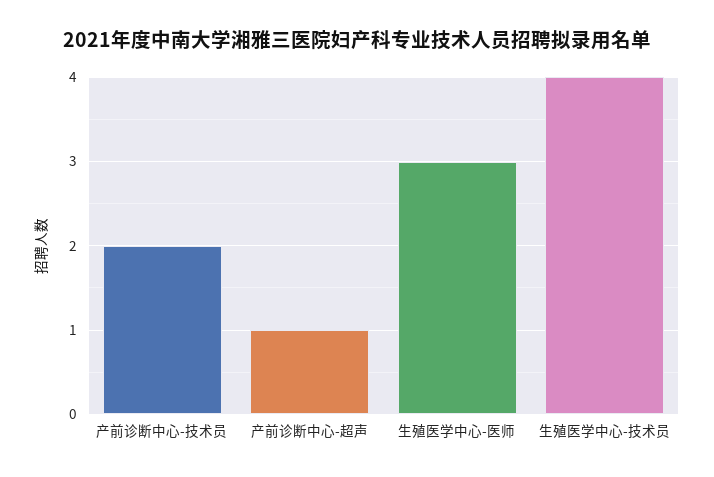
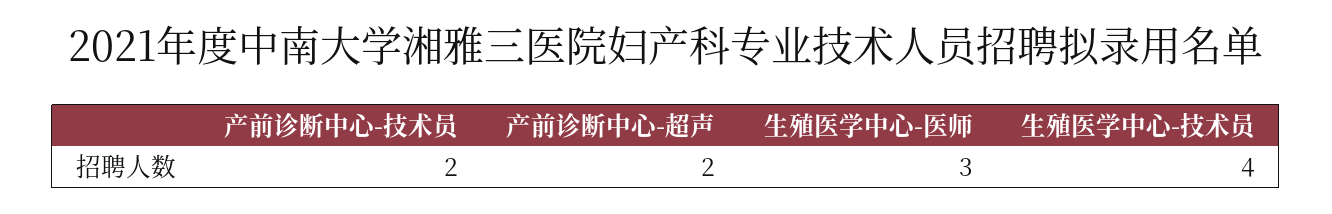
  {
    "产前诊断中心-技术员": 2,
-   "产前诊断中心-超声": 1,
+   "产前诊断中心-超声": 2,
    "生殖医学中心-医师": 3,
    "生殖医学中心-技术员": 4
  }

